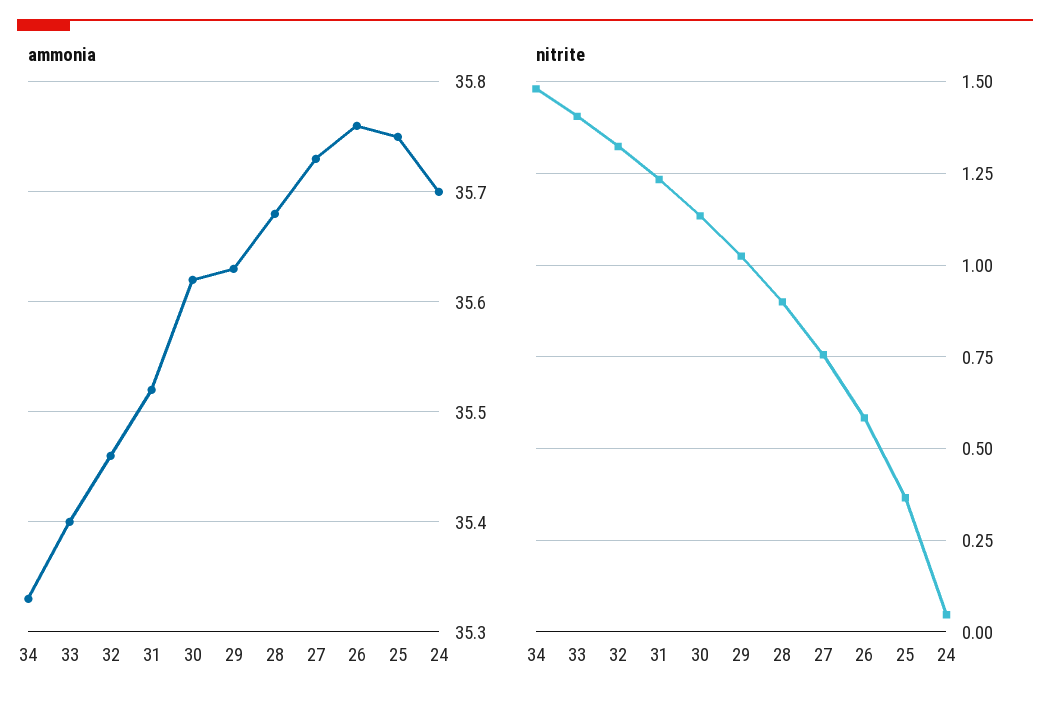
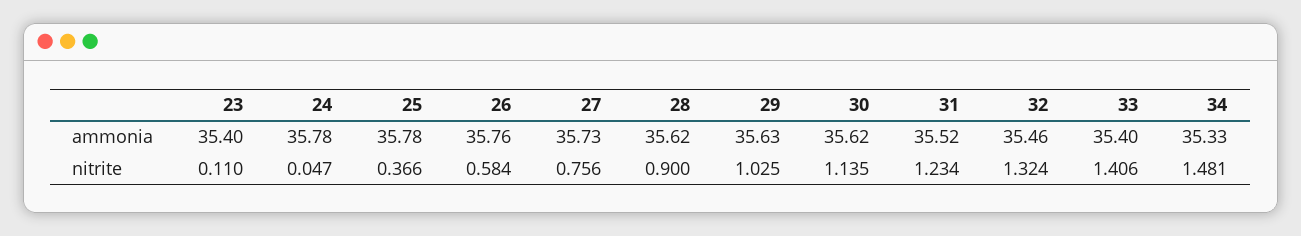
  {
    "ammonia": {
      "34": 35.33,
      "33": 35.4,
      "32": 35.46,
      "31": 35.52,
      "30": 35.62,
      "29": 35.63,
-     "28": 35.68,
+     "28": 35.62,
      "27": 35.73,
      "26": 35.76,
-     "25": 35.75,
+     "25": 35.78,
-     "24": 35.7
+     "24": 35.78,
+     "23": 35.4
    },
    "nitrite": {
      "34": 1.481,
      "33": 1.406,
      "32": 1.324,
      "31": 1.234,
      "30": 1.135,
      "29": 1.025,
      "28": 0.9,
      "27": 0.756,
      "26": 0.584,
      "25": 0.366,
-     "24": 0.047
+     "24": 0.047,
+     "23": 0.11
    }
  }

